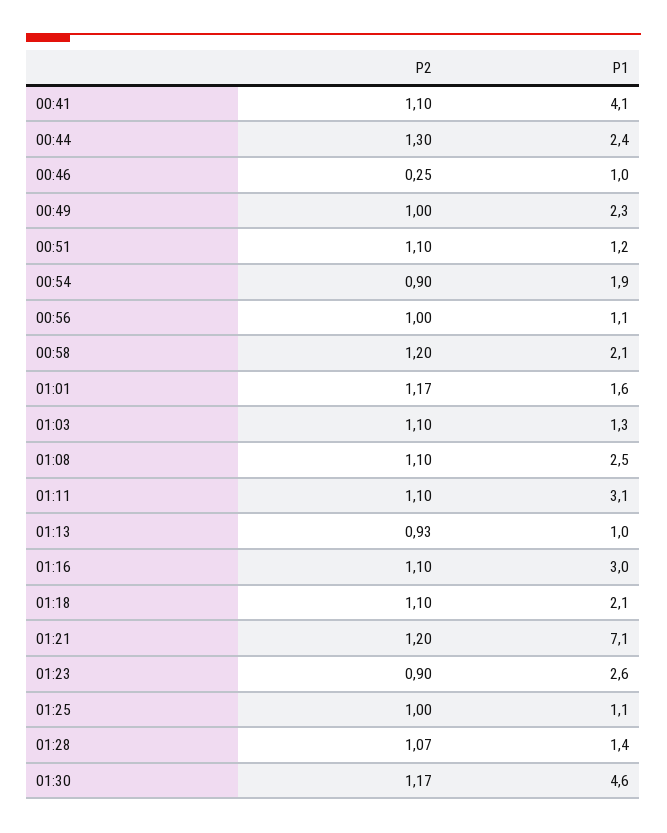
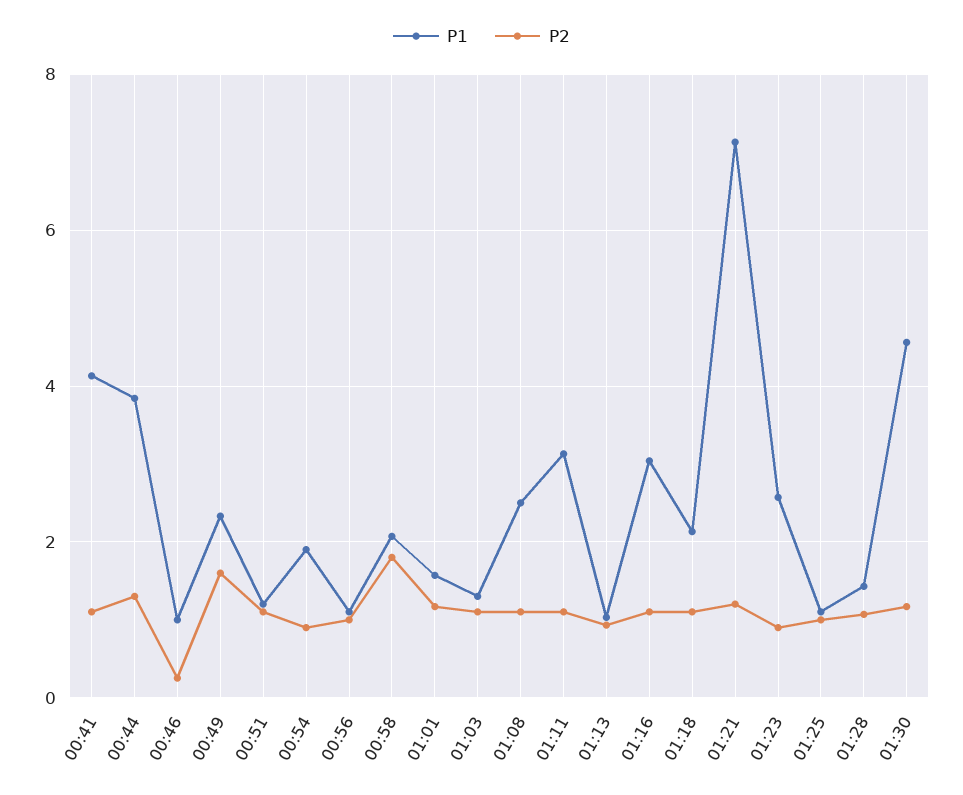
  {
    "P2": {
      "00:41": 1.1,
      "00:44": 1.3,
      "00:46": 0.25,
-     "00:49": 1,
+     "00:49": 1.6,
      "00:51": 1.1,
      "00:54": 0.9,
      "00:56": 1,
-     "00:58": 1.2,
+     "00:58": 1.8,
      "01:01": 1.17,
      "01:03": 1.1,
      "01:08": 1.1,
      "01:11": 1.1,
      "01:13": 0.93,
      "01:16": 1.1,
      "01:18": 1.1,
      "01:21": 1.2,
      "01:23": 0.9,
      "01:25": 1,
      "01:28": 1.07,
      "01:30": 1.17
    },
    "P1": {
      "00:41": 4.1,
-     "00:44": 2.4,
+     "00:44": 3.8,
      "00:46": 1,
      "00:49": 2.3,
      "00:51": 1.2,
      "00:54": 1.9,
      "00:56": 1.1,
      "00:58": 2.1,
      "01:01": 1.6,
      "01:03": 1.3,
      "01:08": 2.5,
      "01:11": 3.1,
      "01:13": 1,
      "01:16": 3,
      "01:18": 2.1,
      "01:21": 7.1,
      "01:23": 2.6,
      "01:25": 1.1,
      "01:28": 1.4,
      "01:30": 4.6
    }
  }

